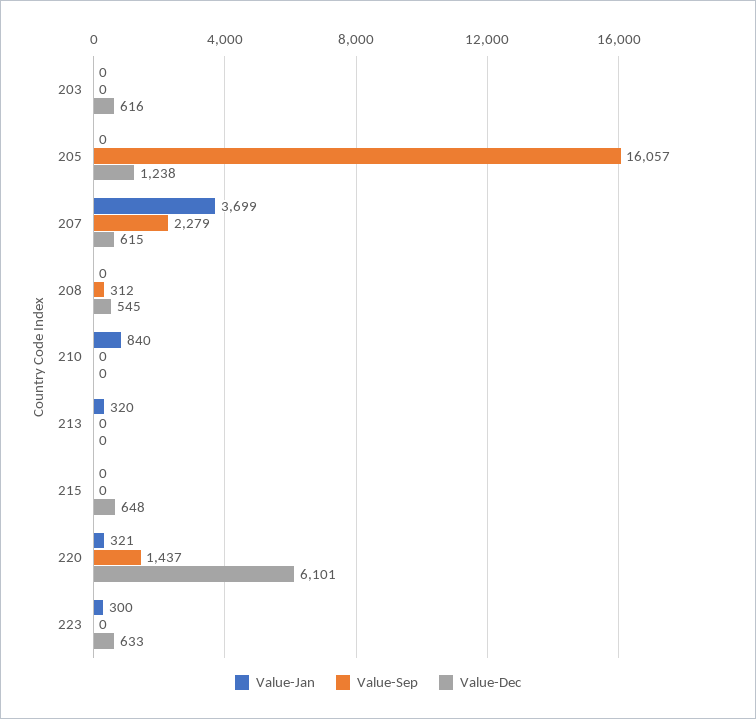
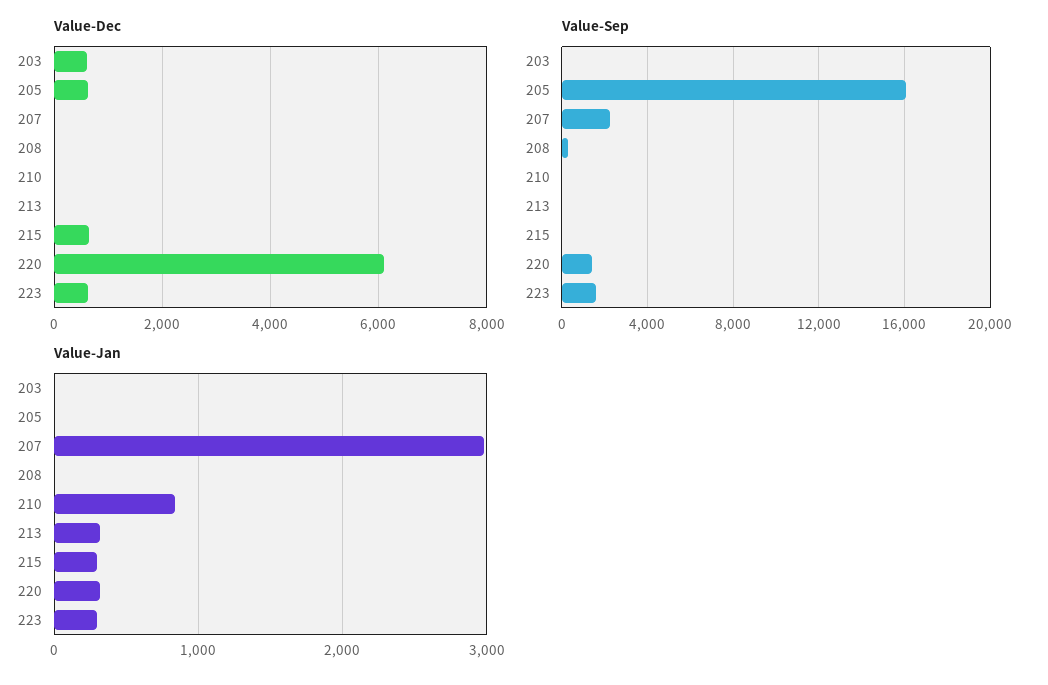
  {
    "Value-Jan": {
      "203": 0,
      "205": 0,
-     "207": 3699,
+     "207": 3000,
      "208": 0,
      "210": 840,
      "213": 320,
-     "215": 0,
+     "215": 300,
      "220": 321,
      "223": 300
    },
    "Value-Sep": {
      "203": 0,
      "205": 16057,
      "207": 2279,
      "208": 312,
      "210": 0,
      "213": 0,
      "215": 0,
      "220": 1437,
-     "223": 0
+     "223": 1500
    },
    "Value-Dec": {
      "203": 616,
-     "205": 1238,
+     "205": 600,
-     "207": 615,
+     "207": 0,
-     "208": 545,
+     "208": 0,
      "210": 0,
      "213": 0,
      "215": 648,
      "220": 6101,
      "223": 633
    }
  }

